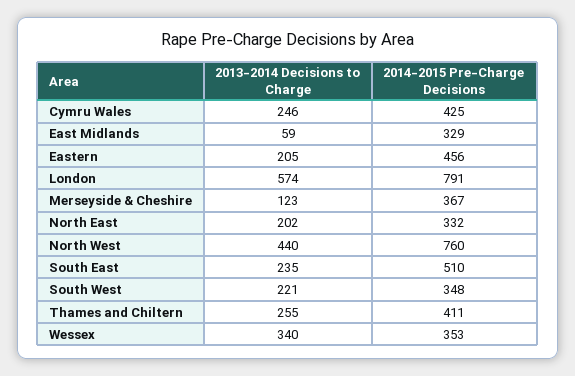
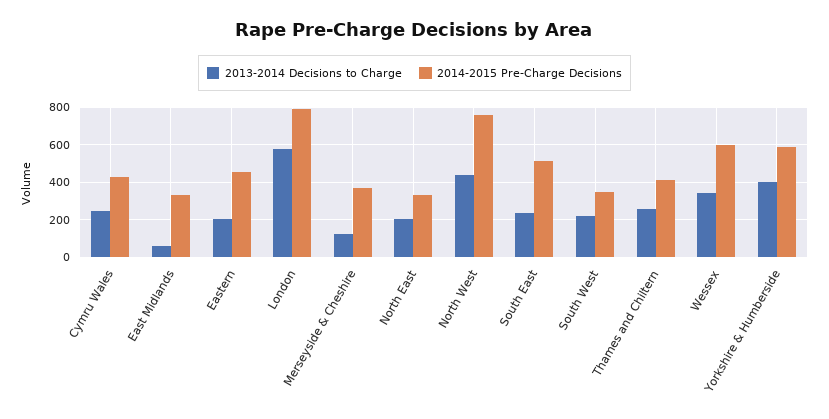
  {
    "2013-2014 Decisions to Charge": {
      "Cymru Wales": 246,
      "East Midlands": 59,
      "Eastern": 205,
      "London": 574,
      "Merseyside & Cheshire": 123,
      "North East": 202,
      "North West": 440,
      "South East": 235,
      "South West": 221,
      "Thames and Chiltern": 255,
-     "Wessex": 340
+     "Wessex": 340,
+     "Yorkshire & Humberside": 400
    },
    "2014-2015 Pre-Charge Decisions": {
      "Cymru Wales": 425,
      "East Midlands": 329,
      "Eastern": 456,
      "London": 791,
      "Merseyside & Cheshire": 367,
      "North East": 332,
      "North West": 760,
      "South East": 510,
      "South West": 348,
      "Thames and Chiltern": 411,
-     "Wessex": 353
+     "Wessex": 600,
+     "Yorkshire & Humberside": 600
    }
  }

